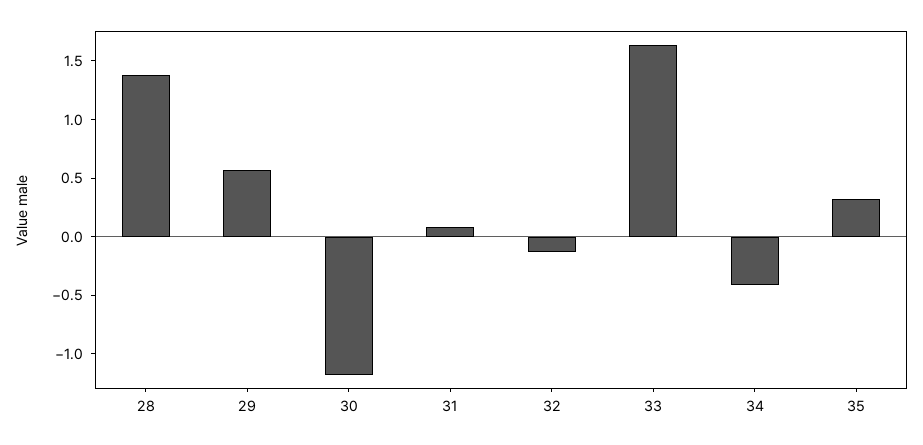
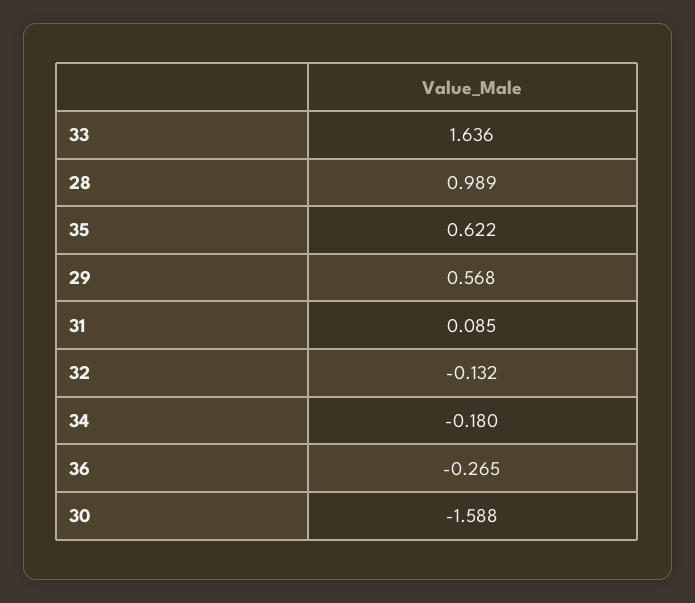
  {
-   "28": 1.4,
+   "28": 0.989,
    "29": 0.568,
-   "30": -1.2,
+   "30": -1.588,
    "31": 0.085,
    "32": -0.132,
    "33": 1.636,
-   "34": -0.4,
+   "34": -0.18,
-   "35": 0.3
+   "35": 0.622,
+   "36": -0.265
  }

